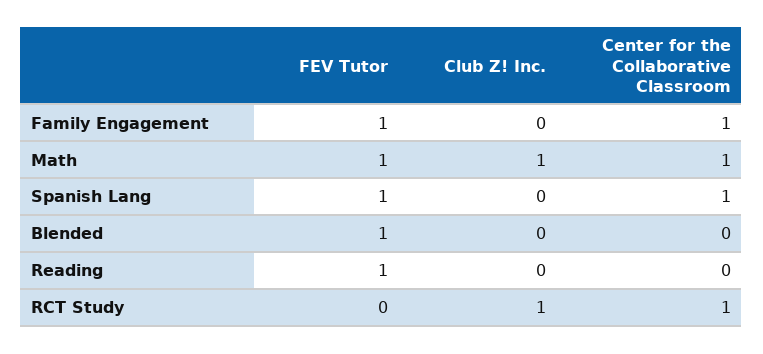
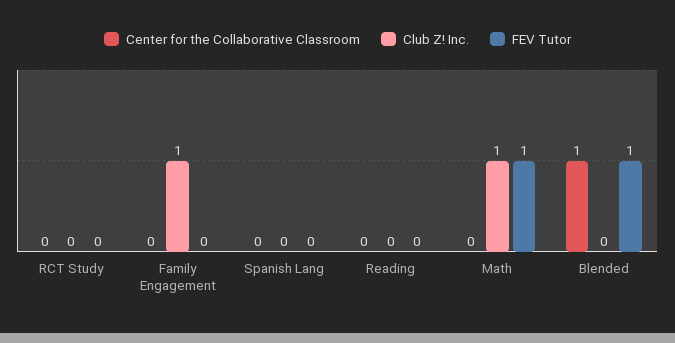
  {
    "FEV Tutor": {
-     "Family Engagement": 1,
+     "Family Engagement": 0,
      "Math": 1,
-     "Spanish Lang": 1,
+     "Spanish Lang": 0,
      "Blended": 1,
-     "Reading": 1,
+     "Reading": 0,
      "RCT Study": 0
    },
    "Club Z! Inc.": {
-     "Family Engagement": 0,
+     "Family Engagement": 1,
      "Math": 1,
      "Spanish Lang": 0,
      "Blended": 0,
      "Reading": 0,
-     "RCT Study": 1
+     "RCT Study": 0
    },
    "Center for the Collaborative Classroom": {
-     "Family Engagement": 1,
+     "Family Engagement": 0,
-     "Math": 1,
+     "Math": 0,
-     "Spanish Lang": 1,
+     "Spanish Lang": 0,
-     "Blended": 0,
+     "Blended": 1,
      "Reading": 0,
-     "RCT Study": 1
+     "RCT Study": 0
    }
  }

